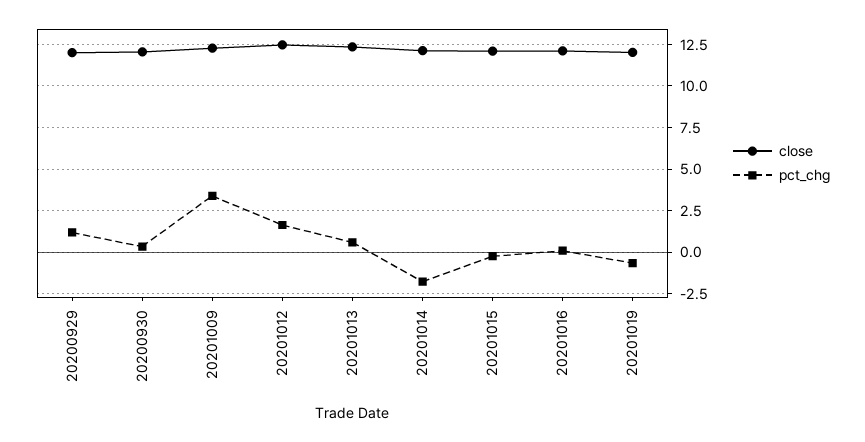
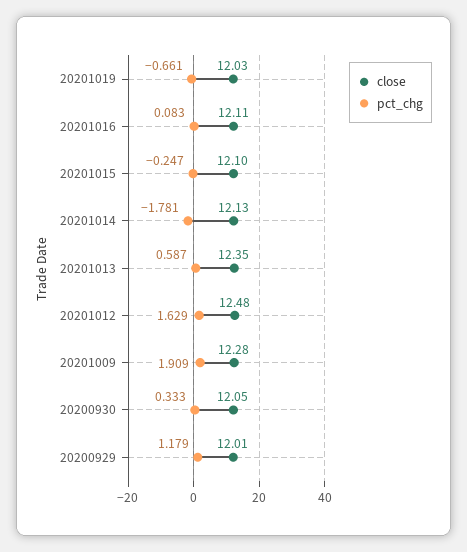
  {
    "close": {
      "20200929": 12.01,
      "20200930": 12.05,
      "20201009": 12.28,
      "20201012": 12.48,
      "20201013": 12.35,
      "20201014": 12.13,
      "20201015": 12.1,
      "20201016": 12.11,
      "20201019": 12.03
    },
    "pct_chg": {
      "20200929": 1.179,
      "20200930": 0.333,
-     "20201009": 3.5,
+     "20201009": 1.909,
      "20201012": 1.629,
      "20201013": 0.587,
      "20201014": -1.781,
      "20201015": -0.247,
      "20201016": 0.083,
      "20201019": -0.661
    }
  }

